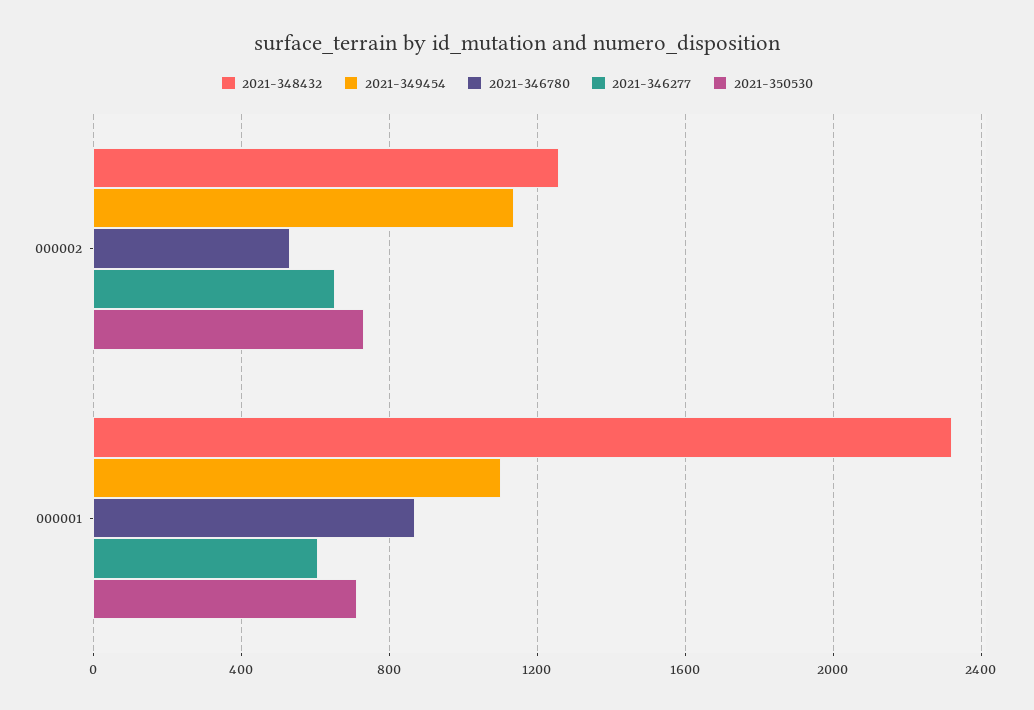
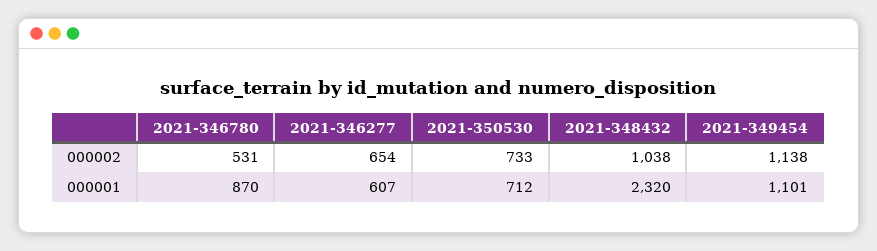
  {
    "2021-348432": {
-     "000002": 1250,
+     "000002": 1038,
      "000001": 2320
    },
    "2021-349454": {
      "000002": 1138,
      "000001": 1101
    },
    "2021-346780": {
      "000002": 531,
      "000001": 870
    },
    "2021-346277": {
      "000002": 654,
      "000001": 607
    },
    "2021-350530": {
      "000002": 733,
      "000001": 712
    }
  }

